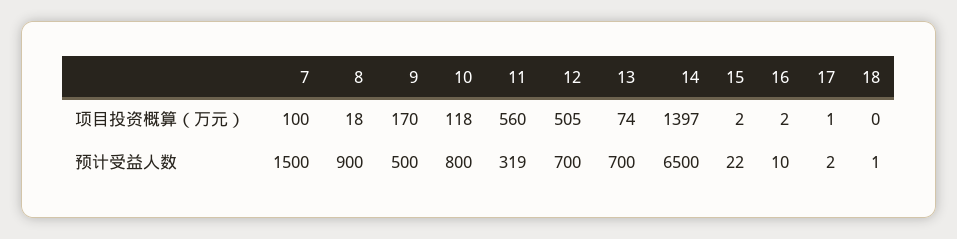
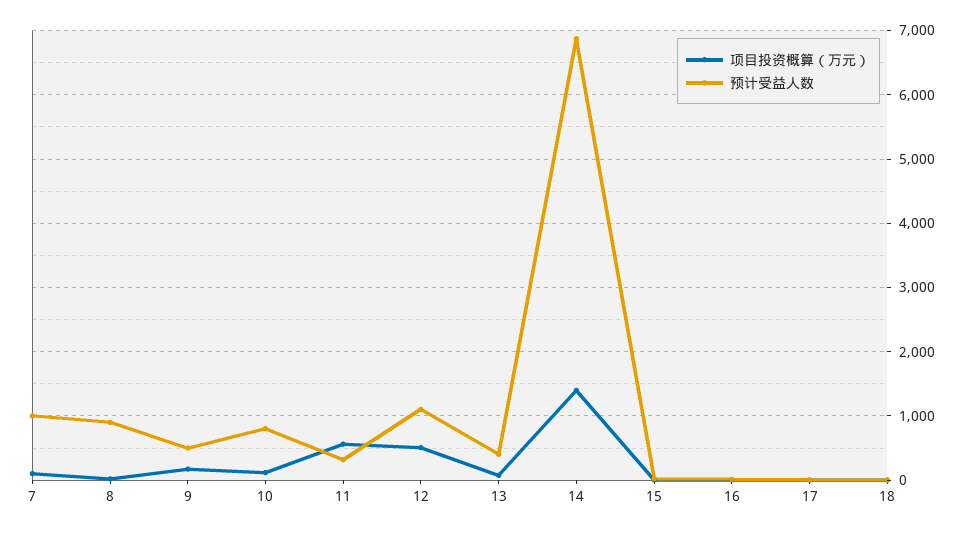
  {
    "项目投资概算（万元）": {
      "7": 100,
      "8": 18,
      "9": 170,
      "10": 118,
      "11": 560,
      "12": 505,
      "13": 74,
      "14": 1397,
      "15": 2,
      "16": 2,
      "17": 1,
      "18": 0
    },
    "预计受益人数": {
-     "7": 1500,
+     "7": 1000,
      "8": 900,
      "9": 500,
      "10": 800,
      "11": 319,
-     "12": 700,
+     "12": 1100,
-     "13": 700,
+     "13": 400,
-     "14": 6500,
+     "14": 6900,
      "15": 22,
      "16": 10,
      "17": 2,
      "18": 1
    }
  }

